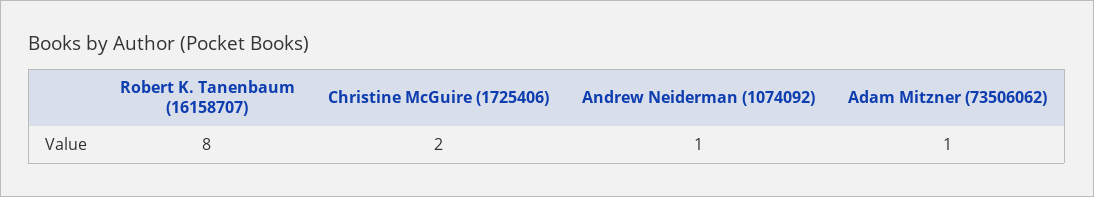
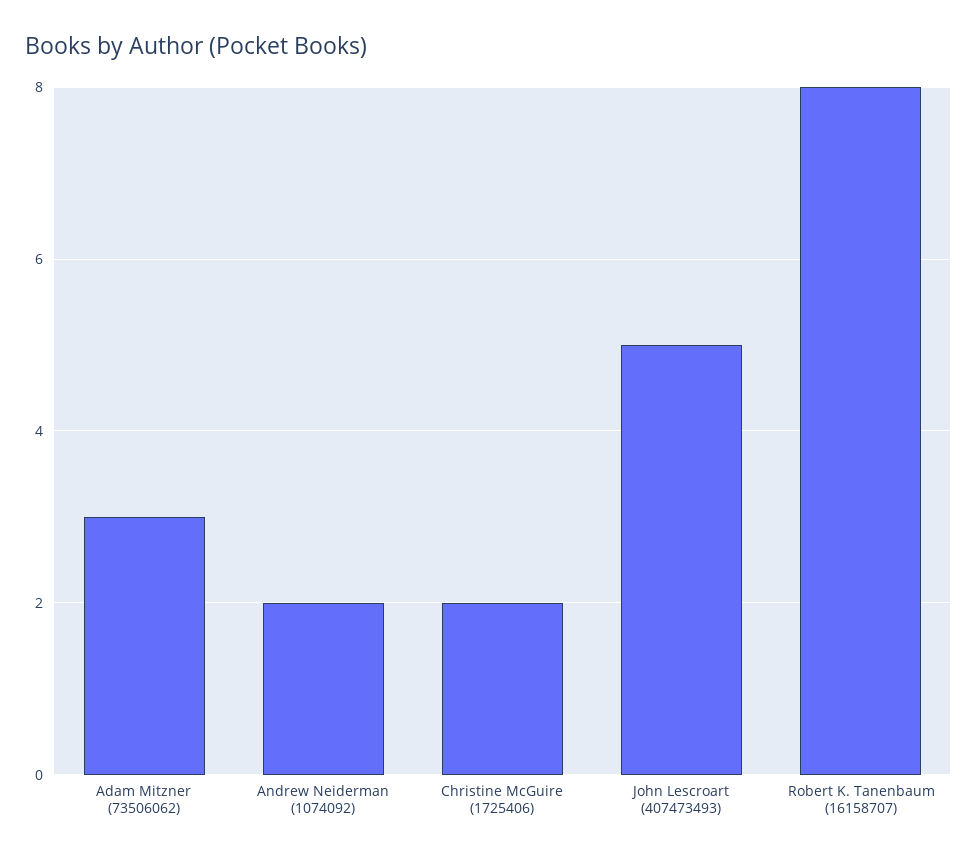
  {
    "Robert K. Tanenbaum (16158707)": 8,
    "Christine McGuire (1725406)": 2,
-   "Andrew Neiderman (1074092)": 1,
+   "Andrew Neiderman (1074092)": 2,
-   "Adam Mitzner (73506062)": 1
+   "Adam Mitzner (73506062)": 3,
+   "John Lescroart (407473493)": 5
  }

